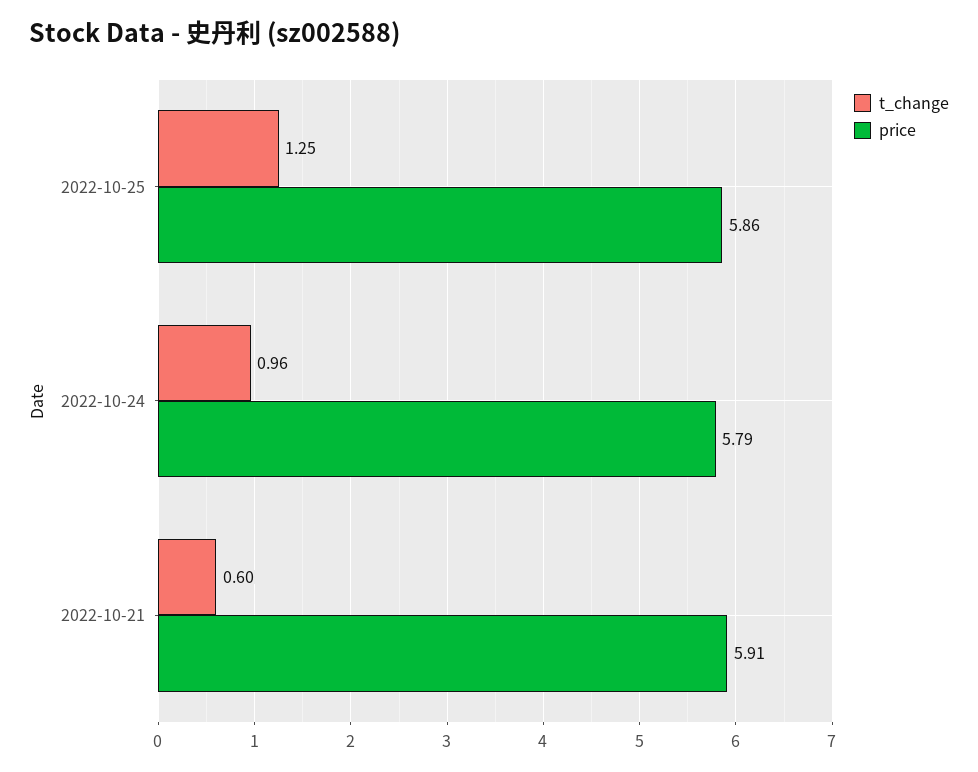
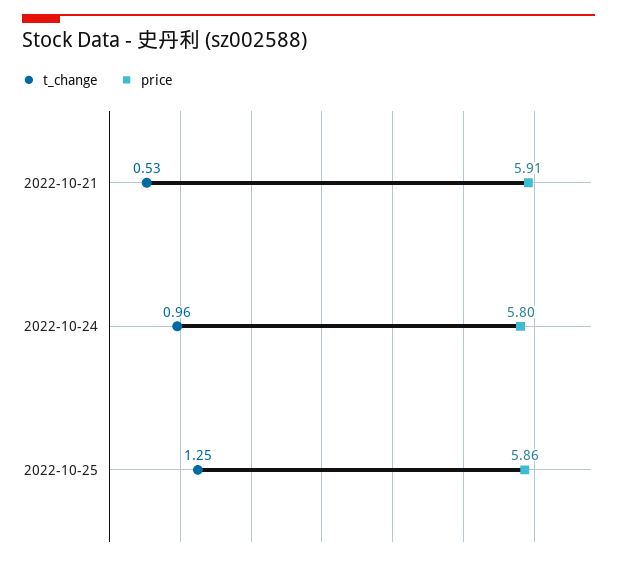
  {
    "t_change": {
      "2022-10-25": 1.25,
      "2022-10-24": 0.96,
-     "2022-10-21": 0.6
+     "2022-10-21": 0.53
    },
    "price": {
      "2022-10-25": 5.86,
-     "2022-10-24": 5.79,
+     "2022-10-24": 5.8,
      "2022-10-21": 5.91
    }
  }

